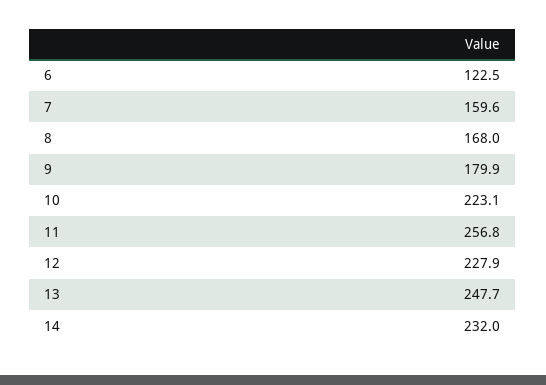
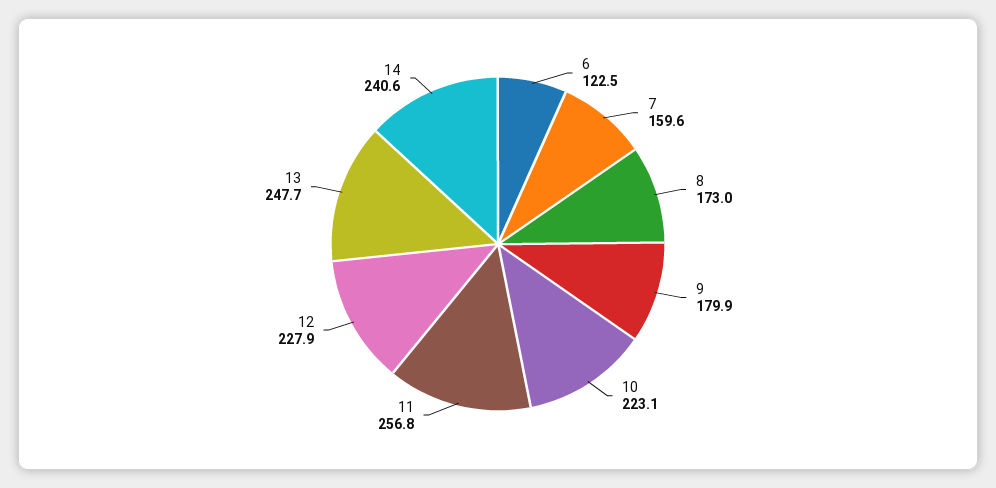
  {
    "6": 122.5,
    "7": 159.6,
-   "8": 168,
+   "8": 173,
    "9": 179.9,
    "10": 223.1,
    "11": 256.8,
    "12": 227.9,
    "13": 247.7,
-   "14": 232
+   "14": 240.6
  }

